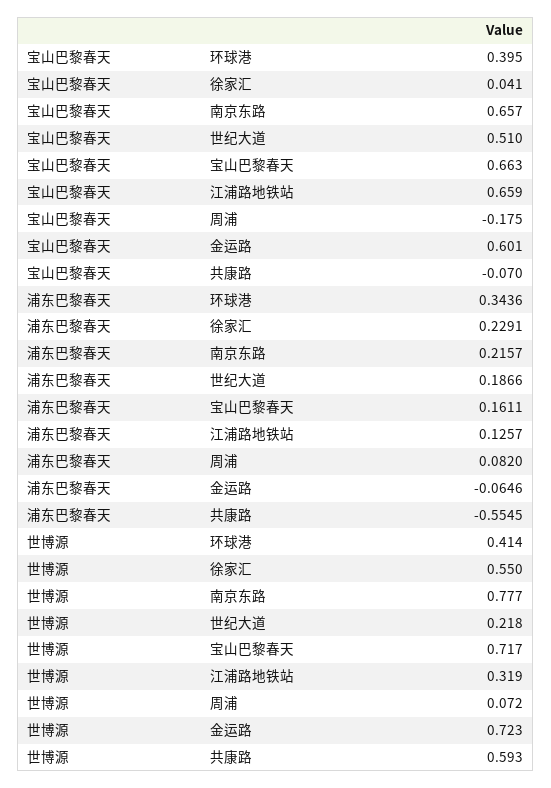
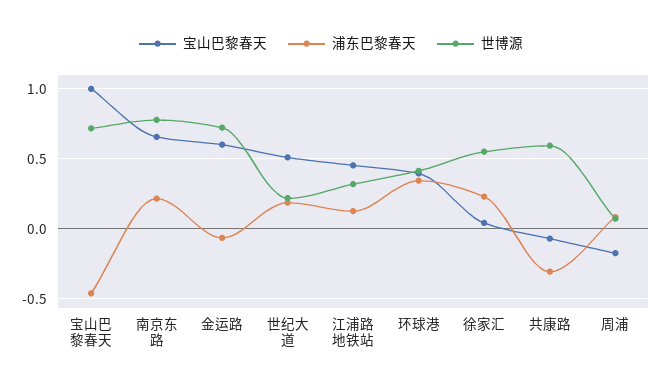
  {
    "宝山巴黎春天": {
      "环球港": 0.395,
      "徐家汇": 0.041,
      "南京东路": 0.657,
      "世纪大道": 0.51,
-     "宝山巴黎春天": 0.663,
+     "宝山巴黎春天": 1,
-     "江浦路地铁站": 0.659,
+     "江浦路地铁站": 0.45,
      "周浦": -0.175,
      "金运路": 0.601,
      "共康路": -0.07
    },
    "浦东巴黎春天": {
      "环球港": 0.3436,
      "徐家汇": 0.2291,
      "南京东路": 0.2157,
      "世纪大道": 0.1866,
-     "宝山巴黎春天": 0.1611,
+     "宝山巴黎春天": -0.45,
      "江浦路地铁站": 0.1257,
      "周浦": 0.082,
      "金运路": -0.0646,
-     "共康路": -0.5545
+     "共康路": -0.3
    },
    "世博源": {
      "环球港": 0.414,
      "徐家汇": 0.55,
      "南京东路": 0.777,
      "世纪大道": 0.218,
      "宝山巴黎春天": 0.717,
      "江浦路地铁站": 0.319,
      "周浦": 0.072,
      "金运路": 0.723,
      "共康路": 0.593
    }
  }

